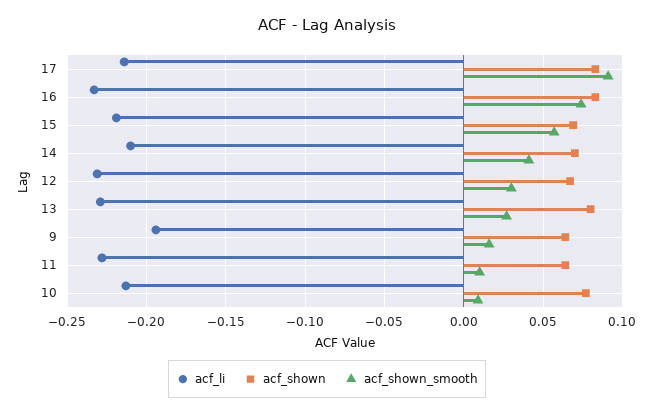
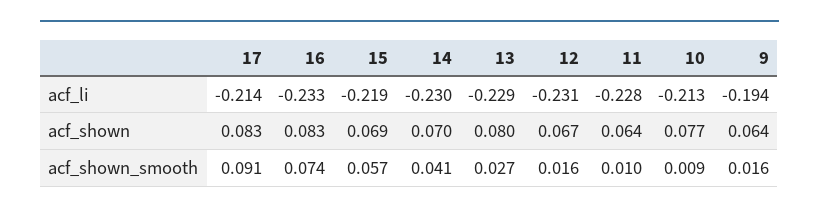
  {
    "acf_li": {
      "17": -0.214,
      "16": -0.233,
      "15": -0.219,
-     "14": -0.21,
+     "14": -0.23,
      "12": -0.231,
      "13": -0.229,
      "9": -0.194,
      "11": -0.228,
      "10": -0.213
    },
    "acf_shown": {
      "17": 0.083,
      "16": 0.083,
      "15": 0.069,
      "14": 0.07,
      "12": 0.067,
      "13": 0.08,
      "9": 0.064,
      "11": 0.064,
      "10": 0.077
    },
    "acf_shown_smooth": {
      "17": 0.091,
      "16": 0.074,
      "15": 0.057,
      "14": 0.041,
-     "12": 0.03,
+     "12": 0.016,
      "13": 0.027,
      "9": 0.016,
      "11": 0.01,
      "10": 0.009
    }
  }

